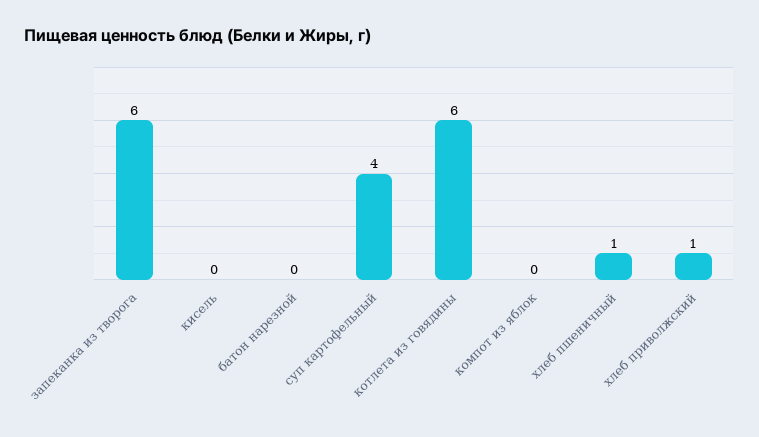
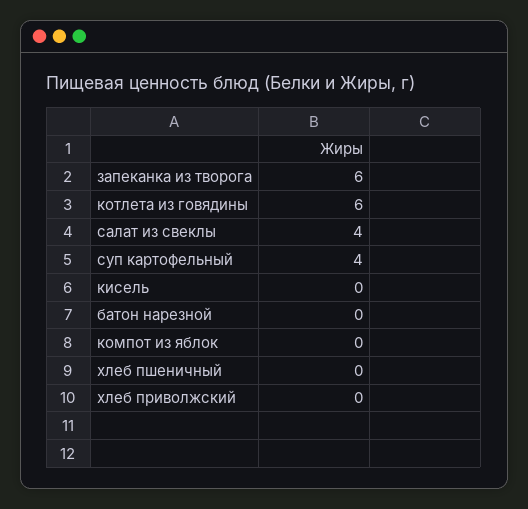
  {
    "запеканка из творога": 6,
    "кисель": 0,
    "батон нарезной": 0,
    "суп картофельный": 4,
    "котлета из говядины": 6,
    "компот из яблок": 0,
-   "хлеб пшеничный": 1,
+   "хлеб пшеничный": 0,
-   "хлеб приволжский": 1
+   "хлеб приволжский": 0,
+   "салат из свеклы": 4
  }

